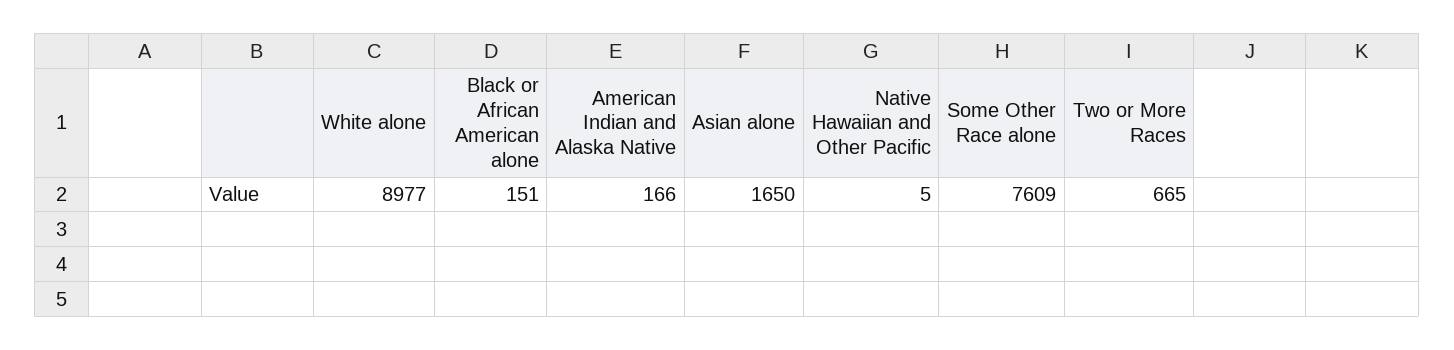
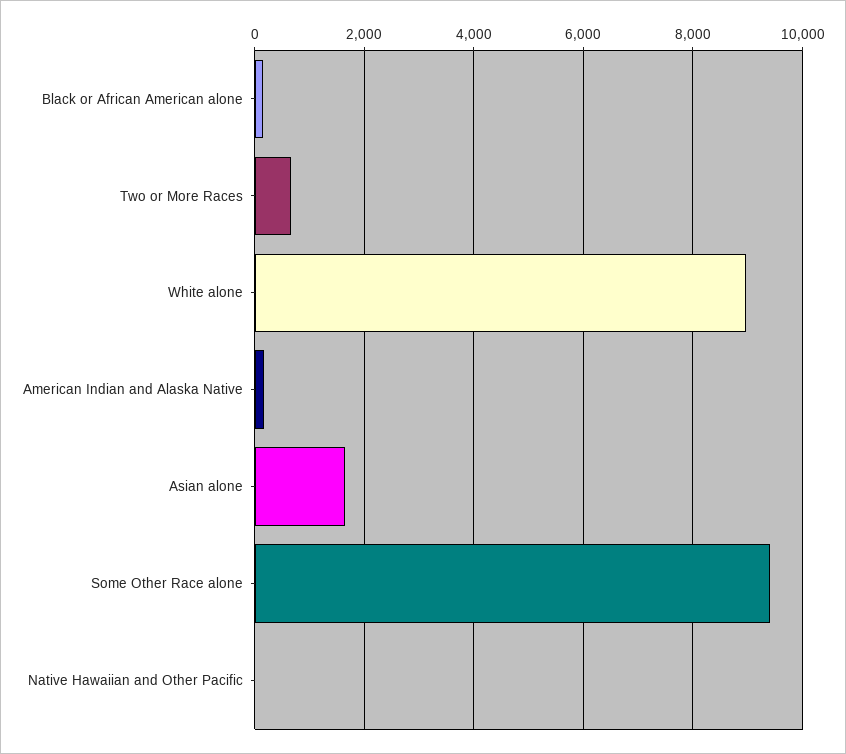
  {
    "White alone": 8977,
    "Black or African American alone": 151,
    "American Indian and Alaska Native": 166,
    "Asian alone": 1650,
    "Native Hawaiian and Other Pacific": 5,
-   "Some Other Race alone": 7609,
+   "Some Other Race alone": 9400,
    "Two or More Races": 665
  }

